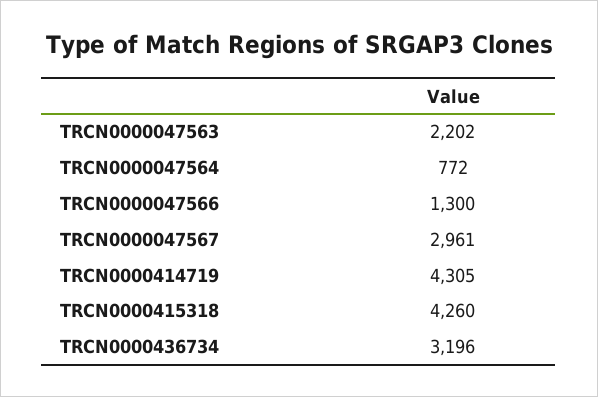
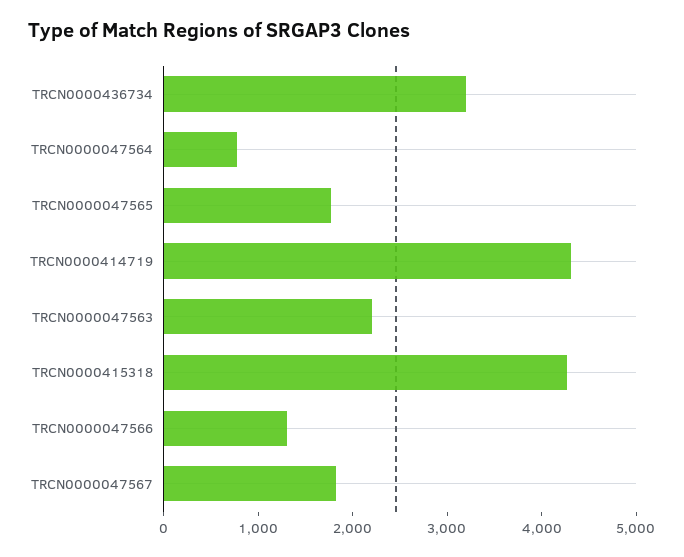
  {
    "TRCN0000047563": 2202,
    "TRCN0000047564": 772,
    "TRCN0000047566": 1300,
-   "TRCN0000047567": 2961,
+   "TRCN0000047567": 1800,
    "TRCN0000414719": 4305,
    "TRCN0000415318": 4260,
-   "TRCN0000436734": 3196
+   "TRCN0000436734": 3196,
+   "TRCN0000047565": 1800
  }

